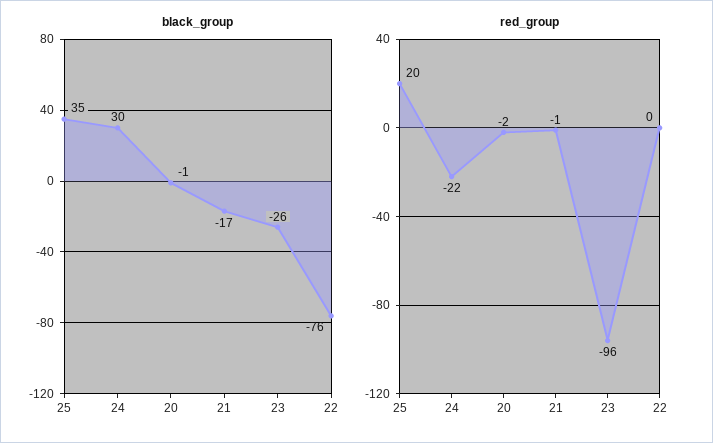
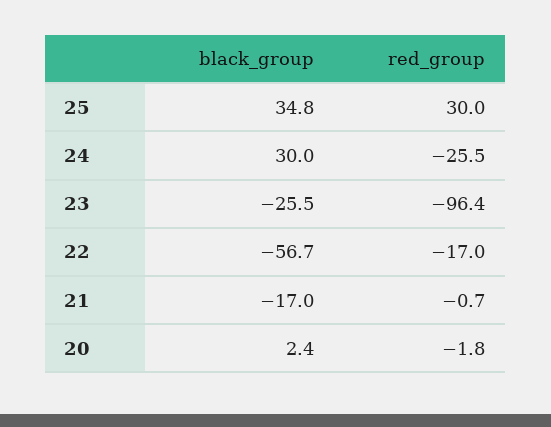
  {
    "black_group": {
      "25": 34.8,
      "24": 30,
-     "20": -1,
+     "20": 2.4,
      "21": -17,
      "23": -25.5,
-     "22": -76
+     "22": -56.7
    },
    "red_group": {
-     "25": 20,
+     "25": 30,
-     "24": -22,
+     "24": -25.5,
      "20": -1.8,
      "21": -0.7,
      "23": -96.4,
-     "22": 0
+     "22": -17
    }
  }

